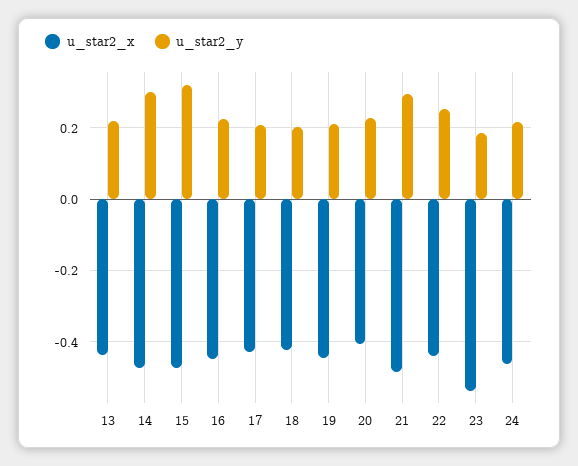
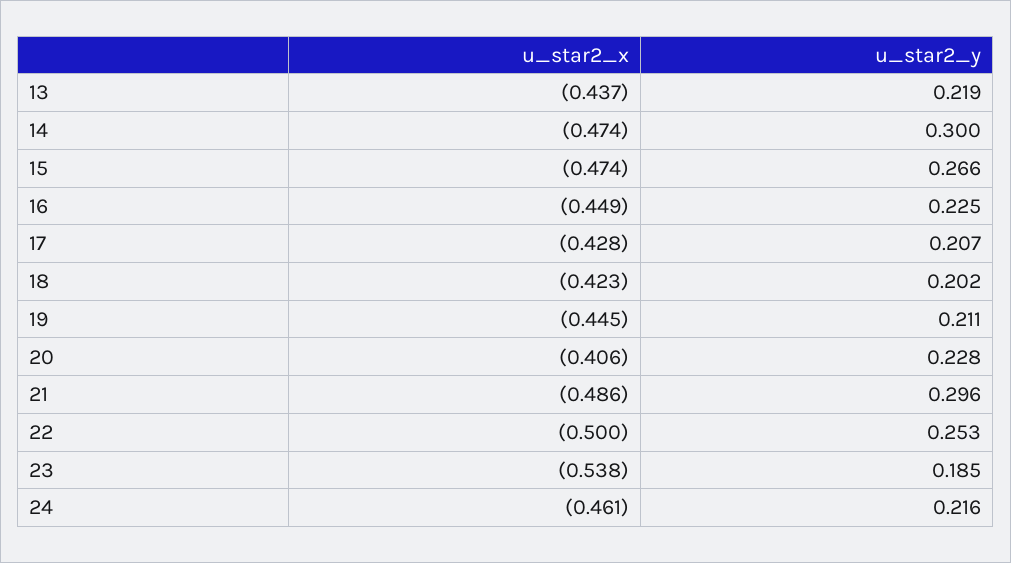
  {
    "u_star2_x": {
      "13": -0.437,
      "14": -0.474,
      "15": -0.474,
      "16": -0.449,
      "17": -0.428,
      "18": -0.423,
      "19": -0.445,
      "20": -0.406,
      "21": -0.486,
-     "22": -0.44,
+     "22": -0.5,
      "23": -0.538,
      "24": -0.461
    },
    "u_star2_y": {
      "13": 0.219,
      "14": 0.3,
-     "15": 0.32,
+     "15": 0.266,
      "16": 0.225,
      "17": 0.207,
      "18": 0.202,
      "19": 0.211,
      "20": 0.228,
      "21": 0.296,
      "22": 0.253,
      "23": 0.185,
      "24": 0.216
    }
  }

